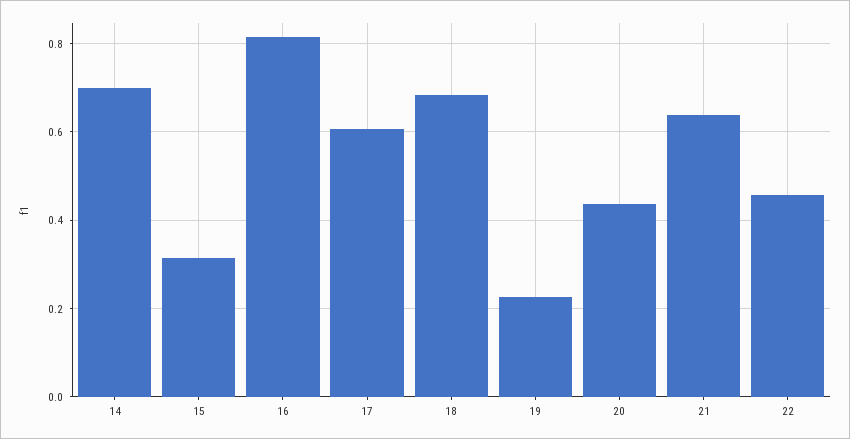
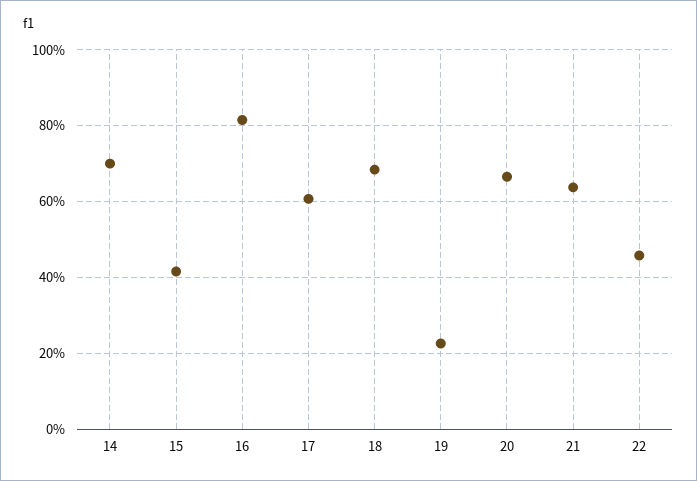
  {
    "14": 0.7,
-   "15": 0.32,
+   "15": 0.42,
    "16": 0.82,
    "17": 0.6,
    "18": 0.68,
    "19": 0.22,
-   "20": 0.44,
+   "20": 0.66,
    "21": 0.64,
    "22": 0.46
  }

